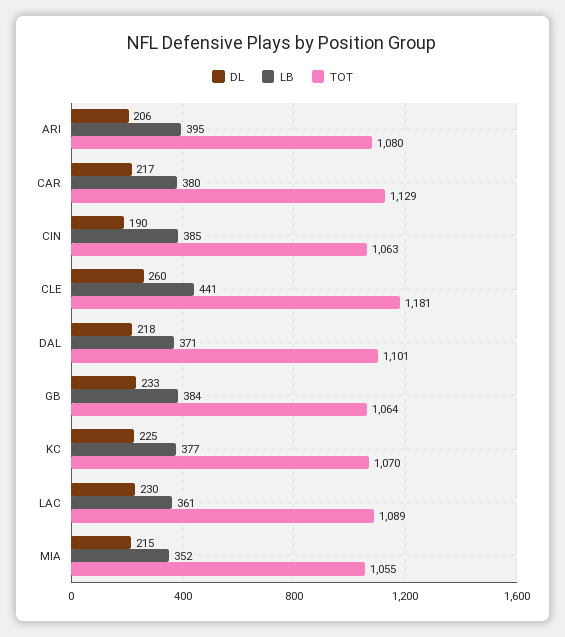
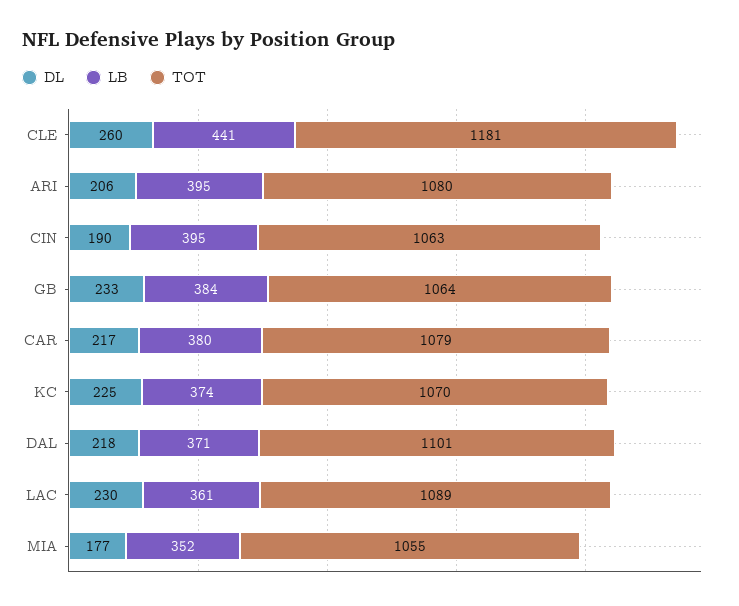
  {
    "DL": {
      "ARI": 206,
      "CAR": 217,
      "CIN": 190,
      "CLE": 260,
      "DAL": 218,
      "GB": 233,
      "KC": 225,
      "LAC": 230,
-     "MIA": 215
+     "MIA": 177
    },
    "LB": {
      "ARI": 395,
      "CAR": 380,
-     "CIN": 385,
+     "CIN": 395,
      "CLE": 441,
      "DAL": 371,
      "GB": 384,
-     "KC": 377,
+     "KC": 374,
      "LAC": 361,
      "MIA": 352
    },
    "TOT": {
      "ARI": 1080,
-     "CAR": 1129,
+     "CAR": 1079,
      "CIN": 1063,
      "CLE": 1181,
      "DAL": 1101,
      "GB": 1064,
      "KC": 1070,
      "LAC": 1089,
      "MIA": 1055
    }
  }

